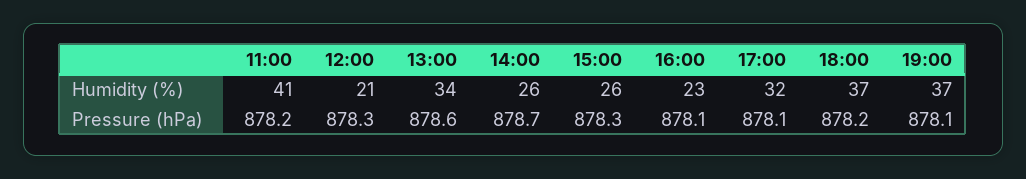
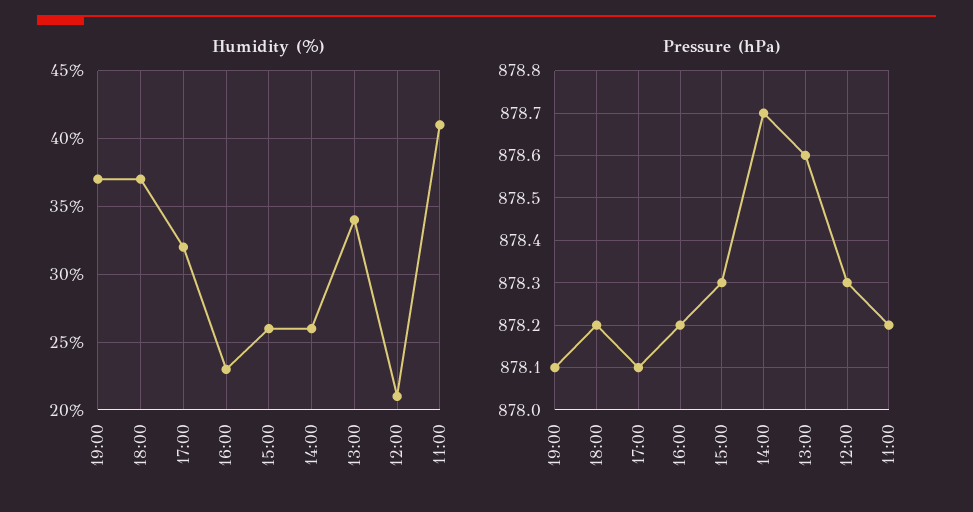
  {
    "Humidity (%)": {
      "11:00": 41,
      "12:00": 21,
      "13:00": 34,
      "14:00": 26,
      "15:00": 26,
      "16:00": 23,
      "17:00": 32,
      "18:00": 37,
      "19:00": 37
    },
    "Pressure (hPa)": {
      "11:00": 878.2,
      "12:00": 878.3,
      "13:00": 878.6,
      "14:00": 878.7,
      "15:00": 878.3,
-     "16:00": 878.1,
+     "16:00": 878.2,
      "17:00": 878.1,
      "18:00": 878.2,
      "19:00": 878.1
    }
  }

